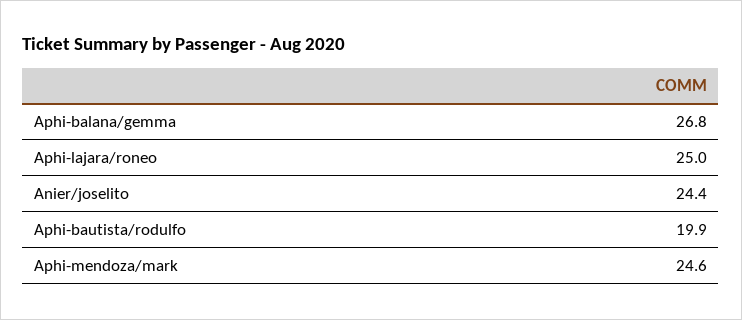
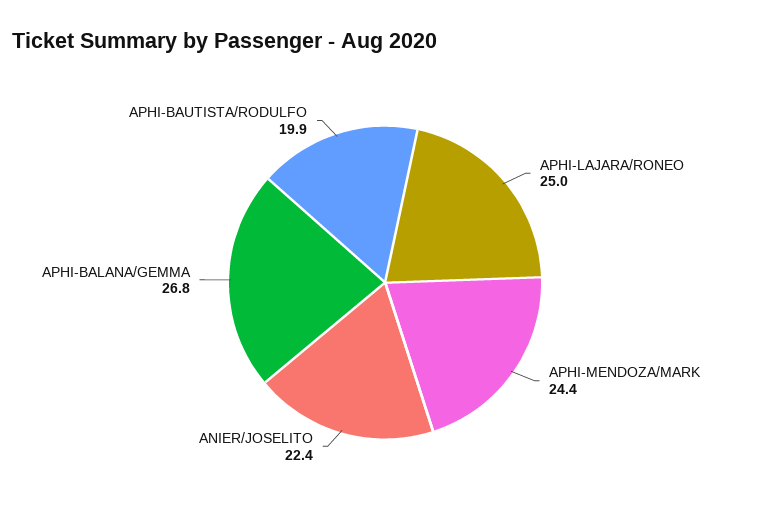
  {
    "Aphi-balana/gemma": 26.8,
    "Aphi-lajara/roneo": 25,
-   "Anier/joselito": 24.4,
+   "Anier/joselito": 22.4,
    "Aphi-bautista/rodulfo": 19.9,
-   "Aphi-mendoza/mark": 24.6
+   "Aphi-mendoza/mark": 24.4
  }

